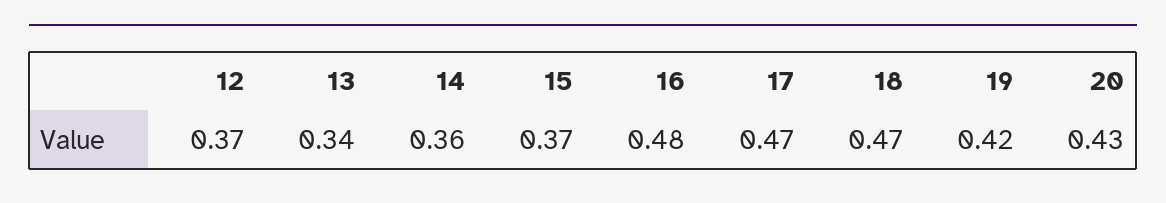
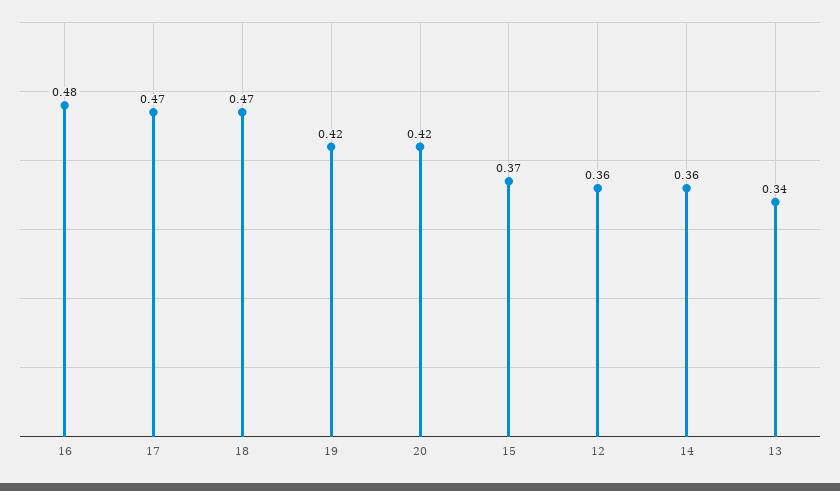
  {
-   "12": 0.37,
+   "12": 0.36,
    "13": 0.34,
    "14": 0.36,
    "15": 0.37,
    "16": 0.48,
    "17": 0.47,
    "18": 0.47,
    "19": 0.42,
-   "20": 0.43
+   "20": 0.42
  }

